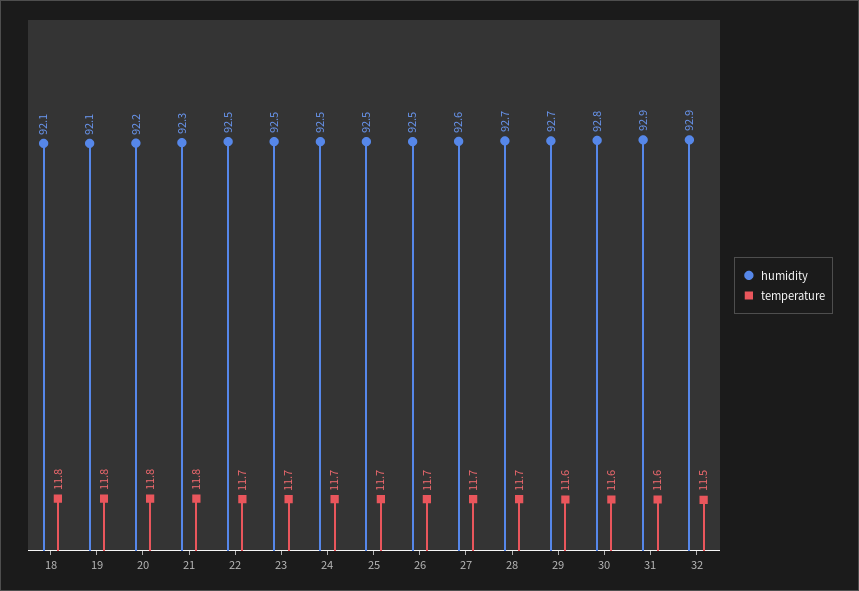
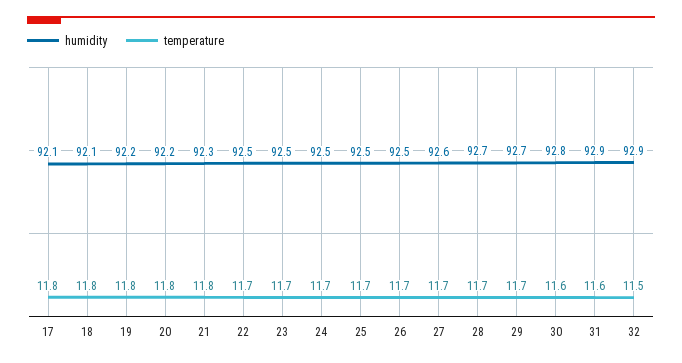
  {
    "humidity": {
      "18": 92.1,
-     "19": 92.1,
+     "19": 92.2,
      "20": 92.2,
      "21": 92.3,
      "22": 92.5,
      "23": 92.5,
      "24": 92.5,
      "25": 92.5,
      "26": 92.5,
      "27": 92.6,
      "28": 92.7,
      "29": 92.7,
      "30": 92.8,
      "31": 92.9,
-     "32": 92.9
+     "32": 92.9,
+     "17": 92.1
    },
    "temperature": {
      "18": 11.8,
      "19": 11.8,
      "20": 11.8,
      "21": 11.8,
      "22": 11.7,
      "23": 11.7,
      "24": 11.7,
      "25": 11.7,
      "26": 11.7,
      "27": 11.7,
      "28": 11.7,
-     "29": 11.6,
+     "29": 11.7,
      "30": 11.6,
      "31": 11.6,
-     "32": 11.5
+     "32": 11.5,
+     "17": 11.8
    }
  }

